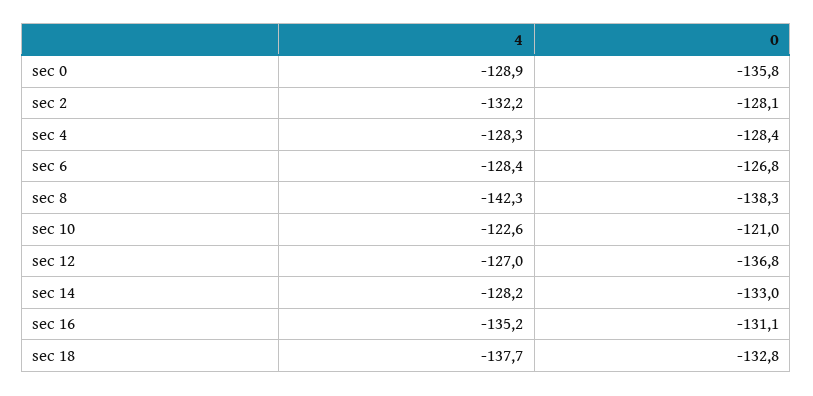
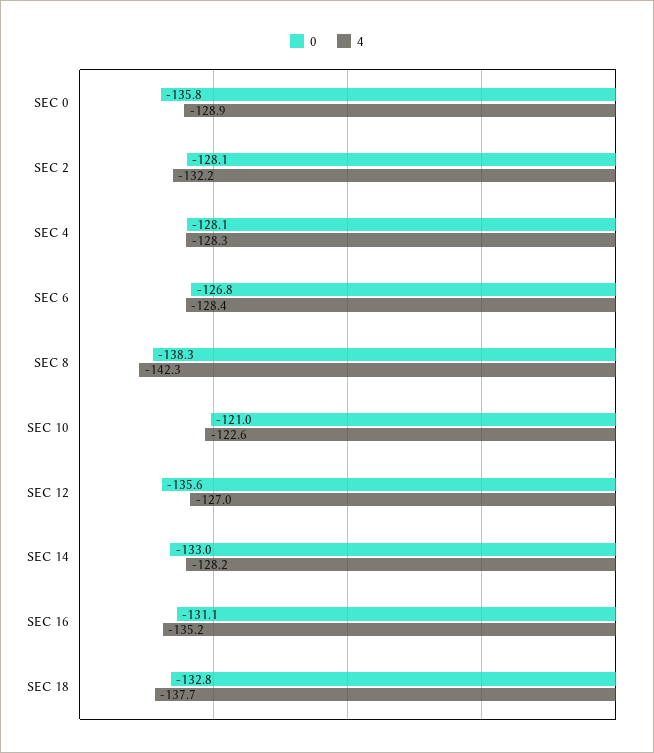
  {
    "4": {
      "sec 0": -128.9,
      "sec 2": -132.2,
      "sec 4": -128.3,
      "sec 6": -128.4,
      "sec 8": -142.3,
      "sec 10": -122.6,
      "sec 12": -127,
      "sec 14": -128.2,
      "sec 16": -135.2,
      "sec 18": -137.7
    },
    "0": {
      "sec 0": -135.8,
      "sec 2": -128.1,
-     "sec 4": -128.4,
+     "sec 4": -128.1,
      "sec 6": -126.8,
      "sec 8": -138.3,
      "sec 10": -121,
-     "sec 12": -136.8,
+     "sec 12": -135.6,
      "sec 14": -133,
      "sec 16": -131.1,
      "sec 18": -132.8
    }
  }

